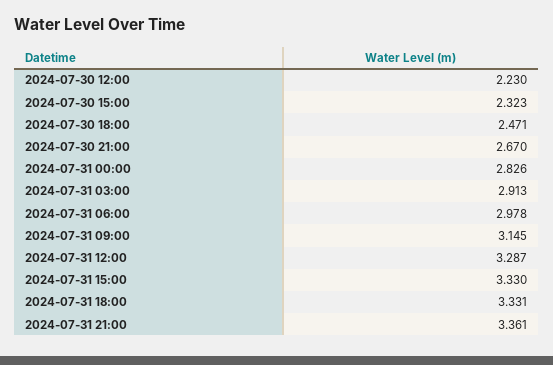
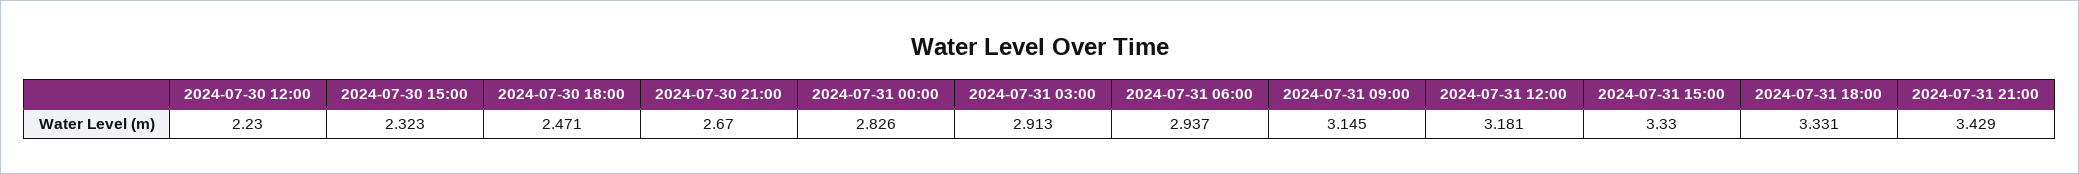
  {
    "2024-07-30 12:00": 2.23,
    "2024-07-30 15:00": 2.323,
    "2024-07-30 18:00": 2.471,
    "2024-07-30 21:00": 2.67,
    "2024-07-31 00:00": 2.826,
    "2024-07-31 03:00": 2.913,
-   "2024-07-31 06:00": 2.978,
+   "2024-07-31 06:00": 2.937,
    "2024-07-31 09:00": 3.145,
-   "2024-07-31 12:00": 3.287,
+   "2024-07-31 12:00": 3.181,
    "2024-07-31 15:00": 3.33,
    "2024-07-31 18:00": 3.331,
-   "2024-07-31 21:00": 3.361
+   "2024-07-31 21:00": 3.429
  }

